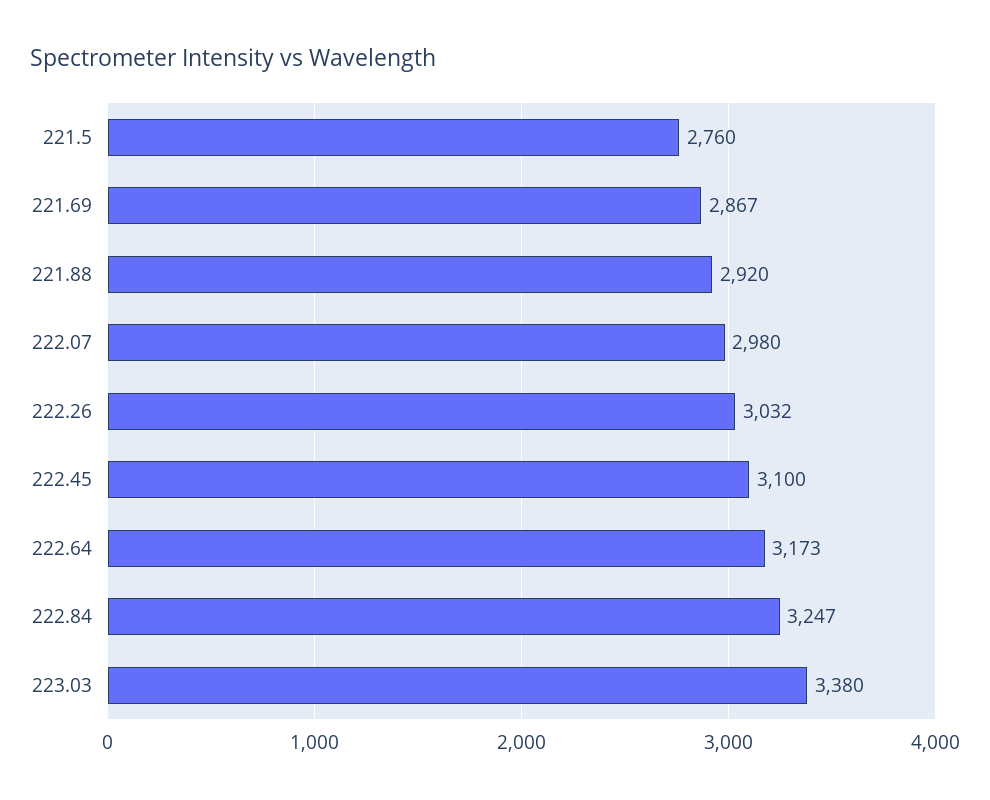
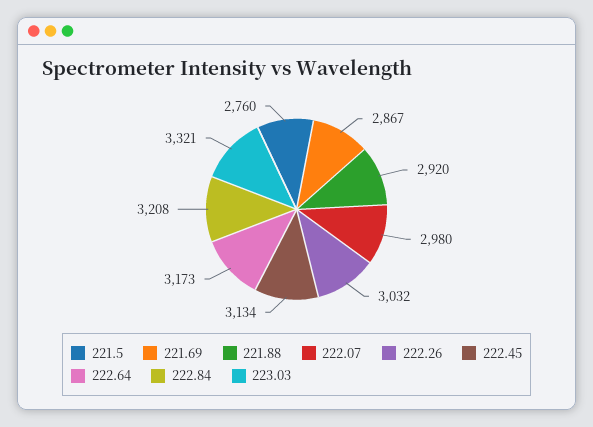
  {
    "221.5": 2760,
    "221.69": 2867,
    "221.88": 2920,
    "222.07": 2980,
    "222.26": 3032,
-   "222.45": 3100,
+   "222.45": 3134,
    "222.64": 3173,
-   "222.84": 3247,
+   "222.84": 3208,
-   "223.03": 3380
+   "223.03": 3321
  }

